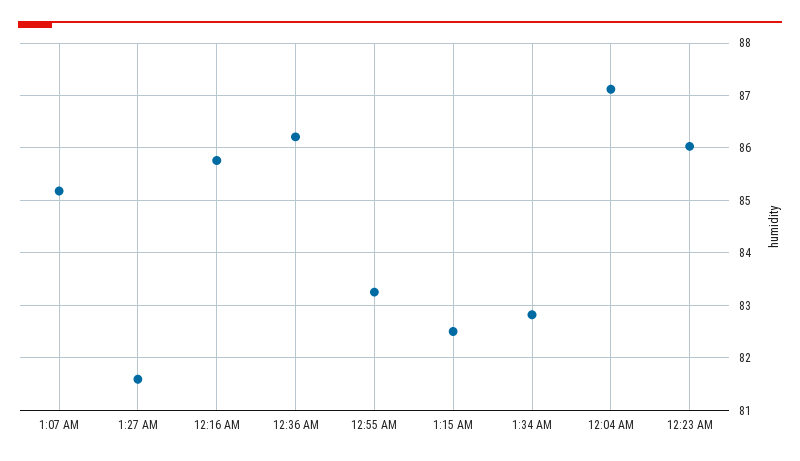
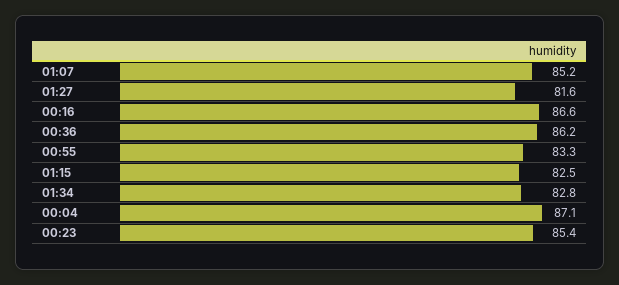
  {
    "1:07 AM": 85.2,
    "1:27 AM": 81.6,
-   "12:16 AM": 85.8,
+   "12:16 AM": 86.6,
    "12:36 AM": 86.2,
    "12:55 AM": 83.3,
    "1:15 AM": 82.5,
    "1:34 AM": 82.8,
    "12:04 AM": 87.1,
-   "12:23 AM": 86
+   "12:23 AM": 85.4
  }

